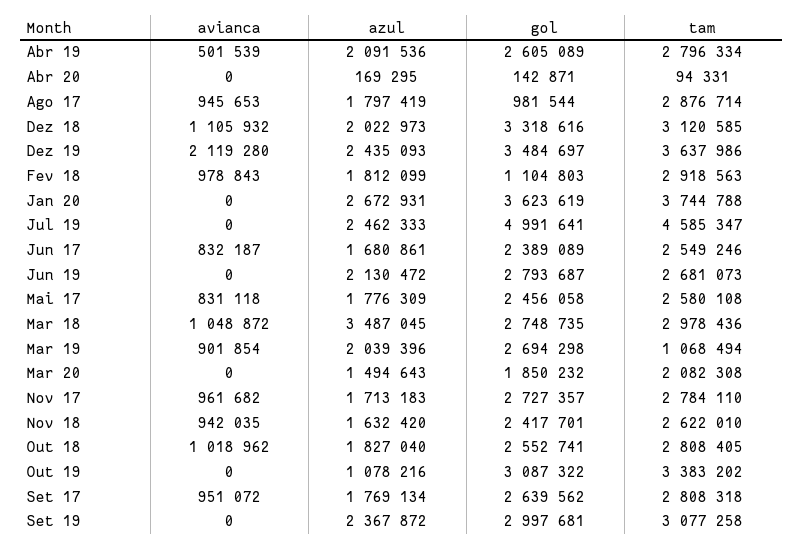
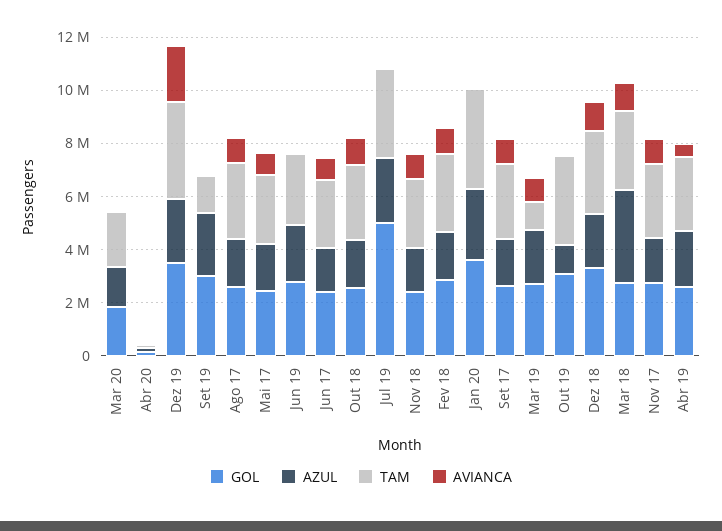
  {
    "avianca": {
      "Abr 19": 501539,
      "Abr 20": 0,
      "Ago 17": 945653,
      "Dez 18": 1105932,
      "Dez 19": 2119280,
      "Fev 18": 978843,
      "Jan 20": 0,
      "Jul 19": 0,
      "Jun 17": 832187,
      "Jun 19": 0,
      "Mai 17": 831118,
      "Mar 18": 1048872,
      "Mar 19": 901854,
      "Mar 20": 0,
      "Nov 17": 961682,
      "Nov 18": 942035,
      "Out 18": 1018962,
      "Out 19": 0,
      "Set 17": 951072,
      "Set 19": 0
    },
    "azul": {
      "Abr 19": 2091536,
      "Abr 20": 169295,
      "Ago 17": 1797419,
      "Dez 18": 2022973,
      "Dez 19": 2435093,
      "Fev 18": 1812099,
      "Jan 20": 2672931,
      "Jul 19": 2462333,
      "Jun 17": 1680861,
      "Jun 19": 2130472,
      "Mai 17": 1776309,
      "Mar 18": 3487045,
      "Mar 19": 2039396,
      "Mar 20": 1494643,
      "Nov 17": 1713183,
      "Nov 18": 1632420,
      "Out 18": 1827040,
      "Out 19": 1078216,
      "Set 17": 1769134,
      "Set 19": 2367872
    },
    "gol": {
      "Abr 19": 2605089,
      "Abr 20": 142871,
-     "Ago 17": 981544,
+     "Ago 17": 2500000,
      "Dez 18": 3318616,
      "Dez 19": 3484697,
-     "Fev 18": 1104803,
+     "Fev 18": 3000000,
      "Jan 20": 3623619,
      "Jul 19": 4991641,
      "Jun 17": 2389089,
      "Jun 19": 2793687,
      "Mai 17": 2456058,
      "Mar 18": 2748735,
      "Mar 19": 2694298,
      "Mar 20": 1850232,
      "Nov 17": 2727357,
      "Nov 18": 2417701,
      "Out 18": 2552741,
      "Out 19": 3087322,
      "Set 17": 2639562,
      "Set 19": 2997681
    },
    "tam": {
      "Abr 19": 2796334,
      "Abr 20": 94331,
      "Ago 17": 2876714,
      "Dez 18": 3120585,
      "Dez 19": 3637986,
      "Fev 18": 2918563,
      "Jan 20": 3744788,
-     "Jul 19": 4585347,
+     "Jul 19": 3500000,
      "Jun 17": 2549246,
      "Jun 19": 2681073,
      "Mai 17": 2580108,
      "Mar 18": 2978436,
      "Mar 19": 1068494,
      "Mar 20": 2082308,
      "Nov 17": 2784110,
      "Nov 18": 2622010,
      "Out 18": 2808405,
      "Out 19": 3383202,
      "Set 17": 2808318,
-     "Set 19": 3077258
+     "Set 19": 1500000
    }
  }

